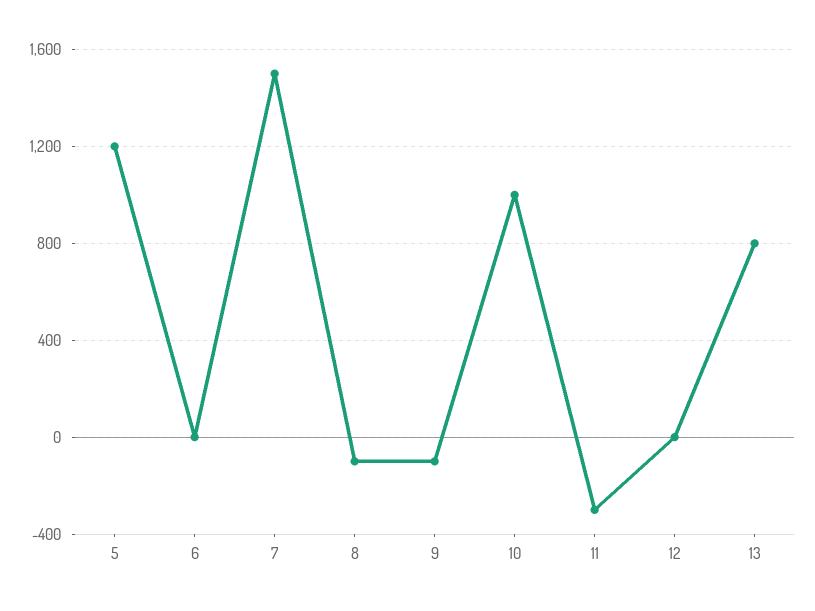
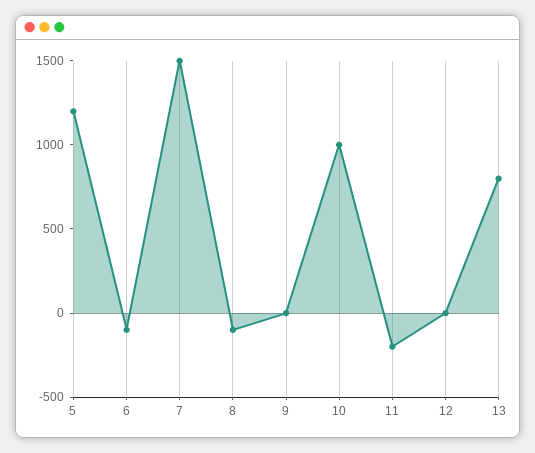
  {
    "5": 1200,
-   "6": 0,
+   "6": -100,
    "7": 1500,
    "8": -100,
-   "9": -100,
+   "9": 0,
    "10": 1000,
-   "11": -300,
+   "11": -200,
    "12": 0,
    "13": 800
  }

